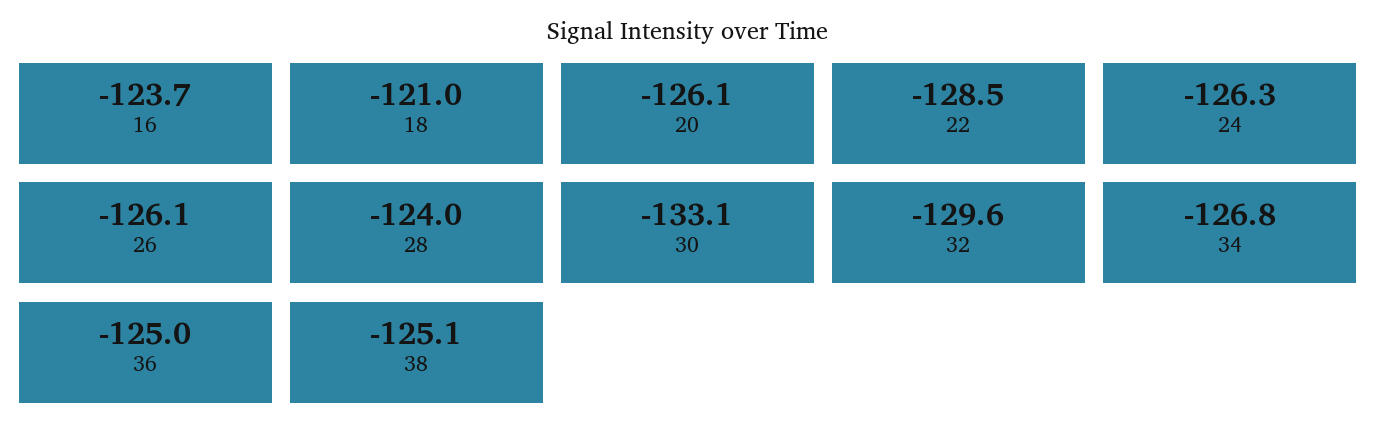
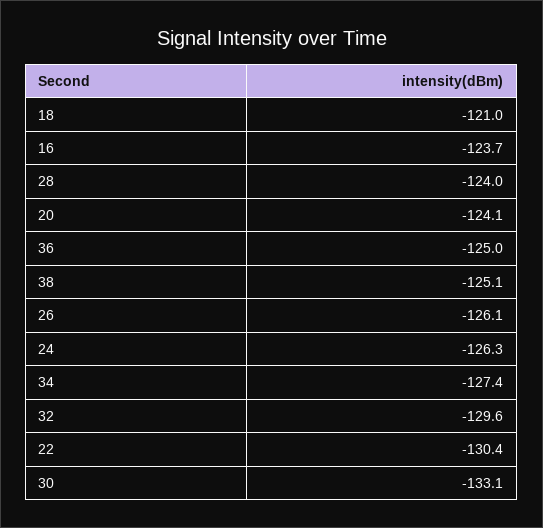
  {
    "16": -123.7,
    "18": -121,
-   "20": -126.1,
+   "20": -124.1,
-   "22": -128.5,
+   "22": -130.4,
    "24": -126.3,
    "26": -126.1,
    "28": -124,
    "30": -133.1,
    "32": -129.6,
-   "34": -126.8,
+   "34": -127.4,
    "36": -125,
    "38": -125.1
  }

